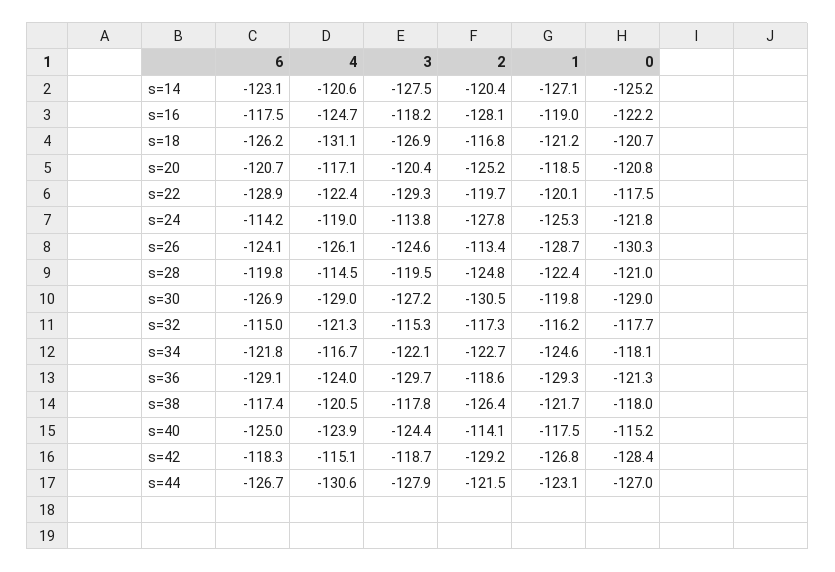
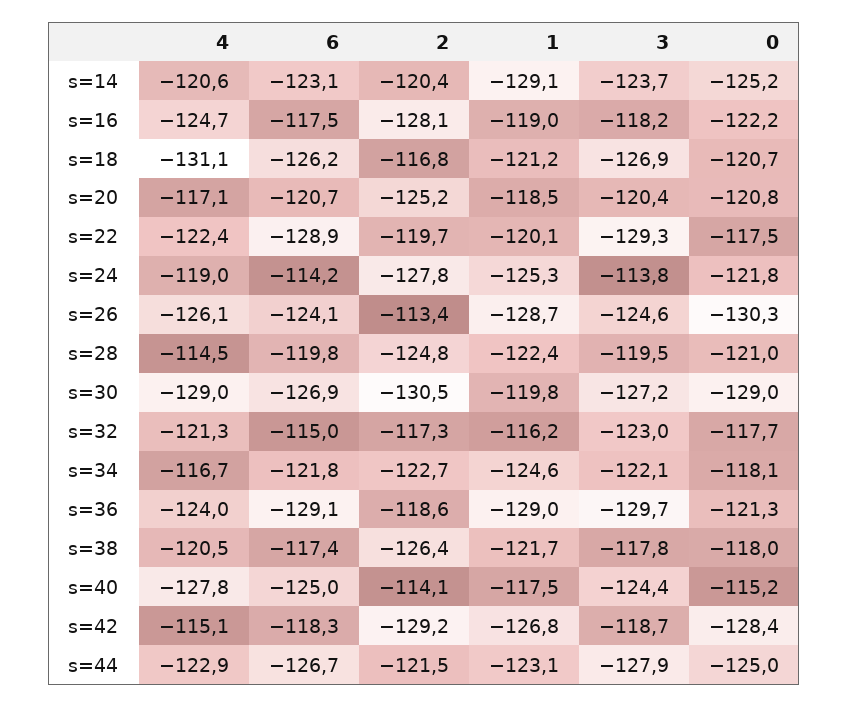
  {
    "6": {
      "s=14": -123.1,
      "s=16": -117.5,
      "s=18": -126.2,
      "s=20": -120.7,
      "s=22": -128.9,
      "s=24": -114.2,
      "s=26": -124.1,
      "s=28": -119.8,
      "s=30": -126.9,
      "s=32": -115,
      "s=34": -121.8,
      "s=36": -129.1,
      "s=38": -117.4,
      "s=40": -125,
      "s=42": -118.3,
      "s=44": -126.7
    },
    "4": {
      "s=14": -120.6,
      "s=16": -124.7,
      "s=18": -131.1,
      "s=20": -117.1,
      "s=22": -122.4,
      "s=24": -119,
      "s=26": -126.1,
      "s=28": -114.5,
      "s=30": -129,
      "s=32": -121.3,
      "s=34": -116.7,
      "s=36": -124,
      "s=38": -120.5,
-     "s=40": -123.9,
+     "s=40": -127.8,
      "s=42": -115.1,
-     "s=44": -130.6
+     "s=44": -122.9
    },
    "3": {
-     "s=14": -127.5,
+     "s=14": -123.7,
      "s=16": -118.2,
      "s=18": -126.9,
      "s=20": -120.4,
      "s=22": -129.3,
      "s=24": -113.8,
      "s=26": -124.6,
      "s=28": -119.5,
      "s=30": -127.2,
-     "s=32": -115.3,
+     "s=32": -123,
      "s=34": -122.1,
      "s=36": -129.7,
      "s=38": -117.8,
      "s=40": -124.4,
      "s=42": -118.7,
      "s=44": -127.9
    },
    "2": {
      "s=14": -120.4,
      "s=16": -128.1,
      "s=18": -116.8,
      "s=20": -125.2,
      "s=22": -119.7,
      "s=24": -127.8,
      "s=26": -113.4,
      "s=28": -124.8,
      "s=30": -130.5,
      "s=32": -117.3,
      "s=34": -122.7,
      "s=36": -118.6,
      "s=38": -126.4,
      "s=40": -114.1,
      "s=42": -129.2,
      "s=44": -121.5
    },
    "1": {
-     "s=14": -127.1,
+     "s=14": -129.1,
      "s=16": -119,
      "s=18": -121.2,
      "s=20": -118.5,
      "s=22": -120.1,
      "s=24": -125.3,
      "s=26": -128.7,
      "s=28": -122.4,
      "s=30": -119.8,
      "s=32": -116.2,
      "s=34": -124.6,
-     "s=36": -129.3,
+     "s=36": -129,
      "s=38": -121.7,
      "s=40": -117.5,
      "s=42": -126.8,
      "s=44": -123.1
    },
    "0": {
      "s=14": -125.2,
      "s=16": -122.2,
      "s=18": -120.7,
      "s=20": -120.8,
      "s=22": -117.5,
      "s=24": -121.8,
      "s=26": -130.3,
      "s=28": -121,
      "s=30": -129,
      "s=32": -117.7,
      "s=34": -118.1,
      "s=36": -121.3,
      "s=38": -118,
      "s=40": -115.2,
      "s=42": -128.4,
-     "s=44": -127
+     "s=44": -125
    }
  }

